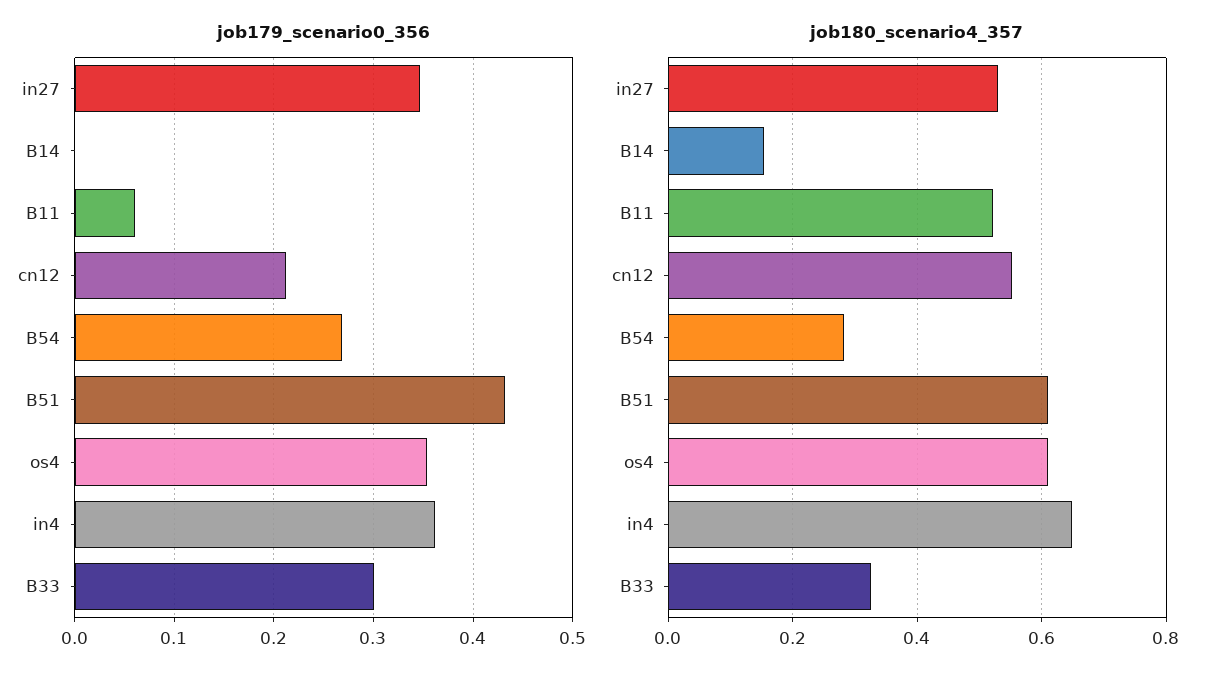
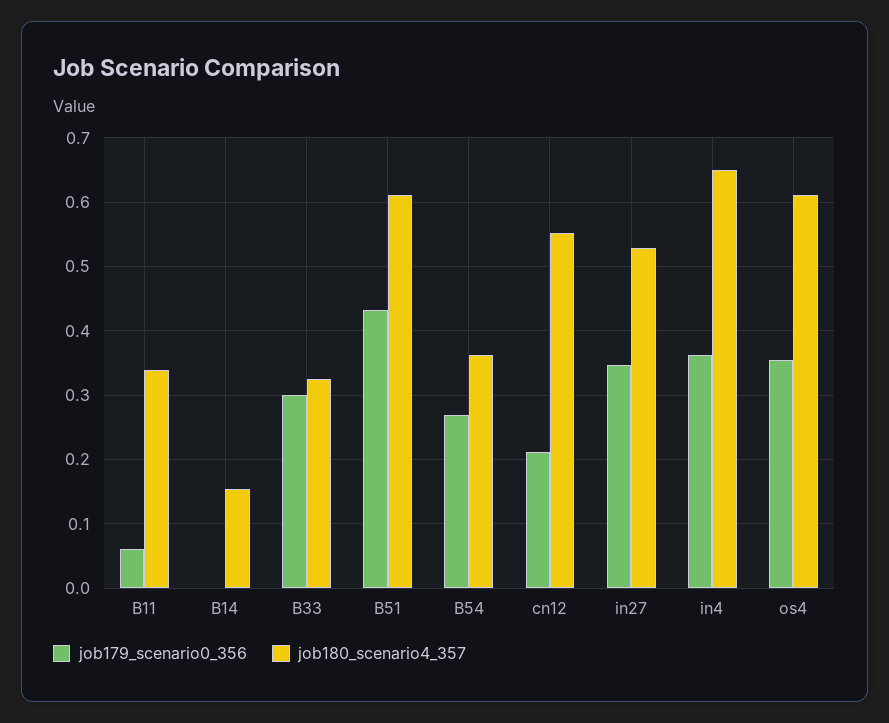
  {
    "job179_scenario0_356": {
      "in27": 0.35,
      "B14": 0,
      "B11": 0.06,
      "cn12": 0.21,
      "B54": 0.27,
      "B51": 0.43,
      "os4": 0.35,
      "in4": 0.36,
      "B33": 0.3
    },
    "job180_scenario4_357": {
      "in27": 0.53,
      "B14": 0.15,
-     "B11": 0.52,
+     "B11": 0.34,
      "cn12": 0.55,
-     "B54": 0.28,
+     "B54": 0.36,
      "B51": 0.61,
      "os4": 0.61,
      "in4": 0.65,
      "B33": 0.33
    }
  }

